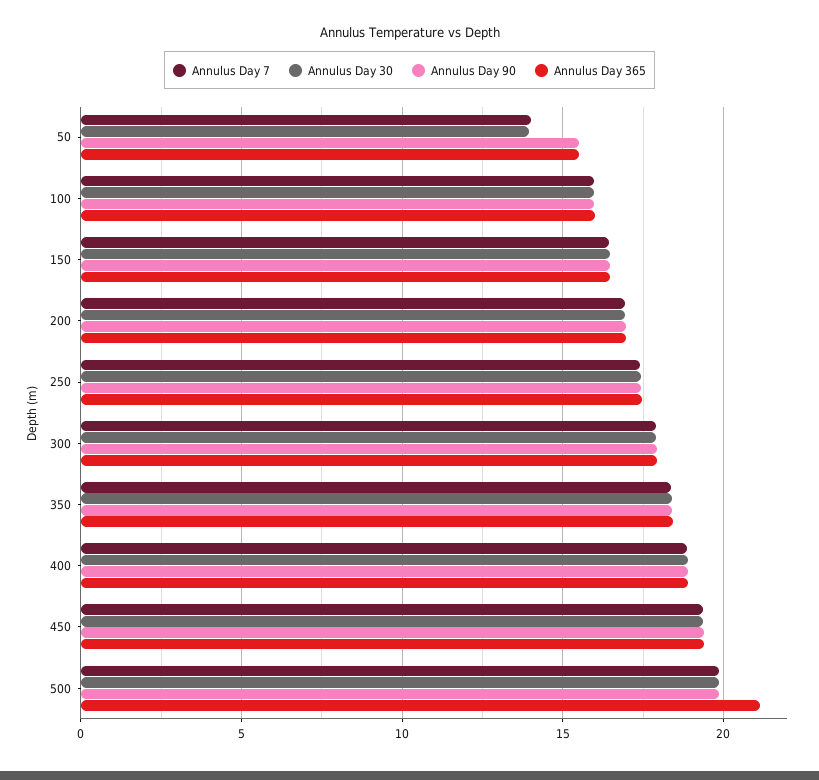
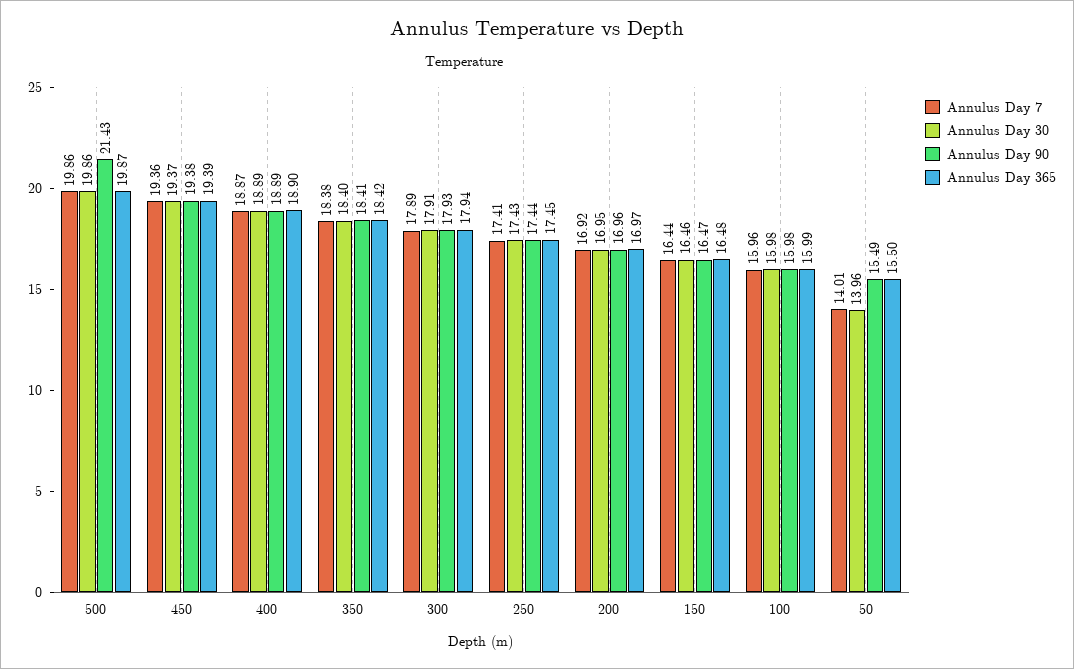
  {
    "Annulus Day 7": {
      "50": 14.01,
      "100": 15.96,
      "150": 16.44,
      "200": 16.92,
      "250": 17.41,
      "300": 17.89,
      "350": 18.38,
      "400": 18.87,
      "450": 19.36,
      "500": 19.86
    },
    "Annulus Day 30": {
      "50": 13.96,
      "100": 15.98,
      "150": 16.46,
      "200": 16.95,
      "250": 17.43,
      "300": 17.91,
      "350": 18.4,
      "400": 18.89,
      "450": 19.37,
      "500": 19.86
    },
    "Annulus Day 90": {
      "50": 15.49,
      "100": 15.98,
      "150": 16.47,
      "200": 16.96,
      "250": 17.44,
      "300": 17.93,
      "350": 18.41,
      "400": 18.89,
      "450": 19.38,
-     "500": 20
+     "500": 21.43
    },
    "Annulus Day 365": {
      "50": 15.5,
      "100": 15.99,
      "150": 16.48,
      "200": 16.97,
      "250": 17.45,
      "300": 17.94,
      "350": 18.42,
      "400": 18.9,
      "450": 19.39,
-     "500": 21
+     "500": 19.87
    }
  }

